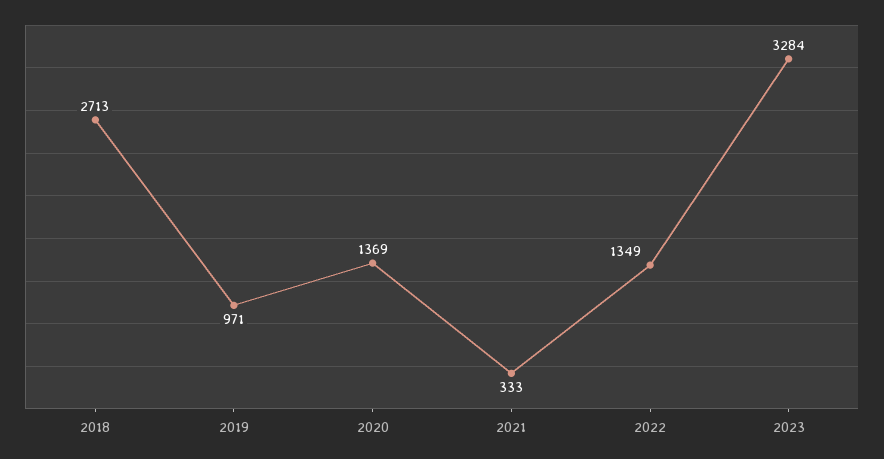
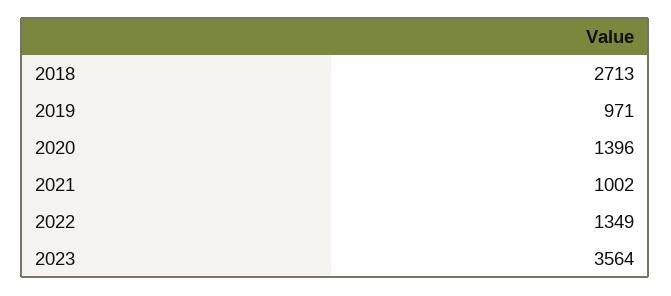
  {
    "2018": 2713,
    "2019": 971,
-   "2020": 1369,
+   "2020": 1396,
-   "2021": 333,
+   "2021": 1002,
    "2022": 1349,
-   "2023": 3284
+   "2023": 3564
  }

